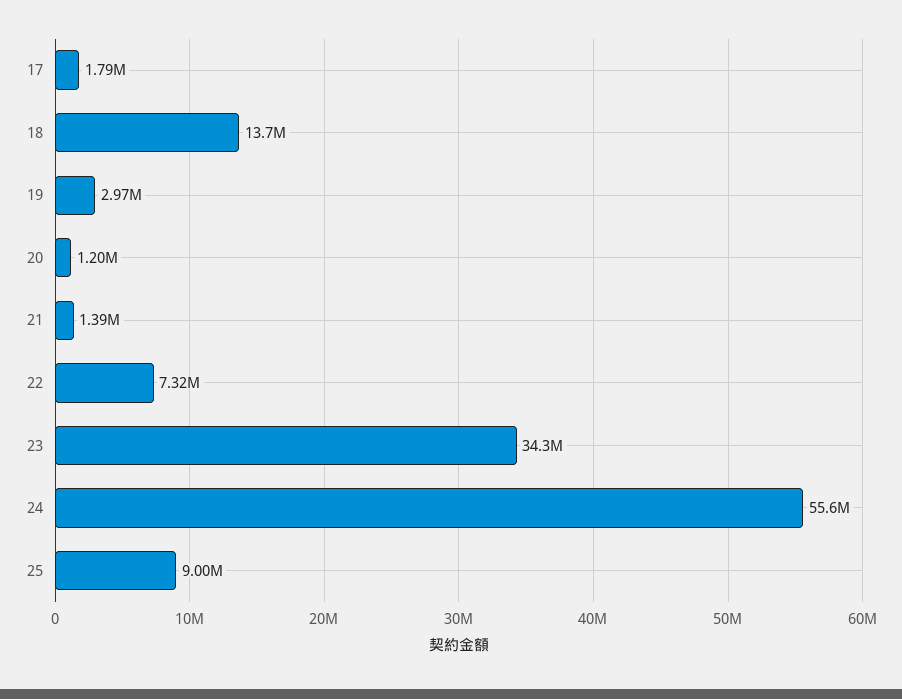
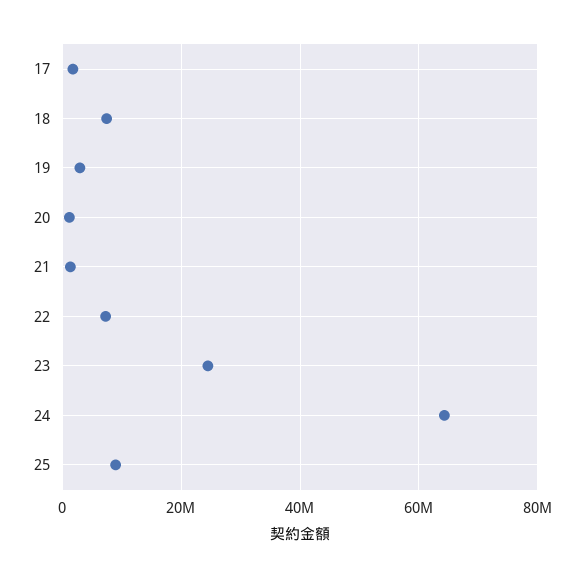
  {
    "17": 1790000,
-   "18": 13700000,
+   "18": 8000000,
    "19": 2970000,
    "20": 1200000,
    "21": 1390000,
    "22": 7320000,
-   "23": 34300000,
+   "23": 24000000,
-   "24": 55600000,
+   "24": 64000000,
    "25": 9000000
  }

